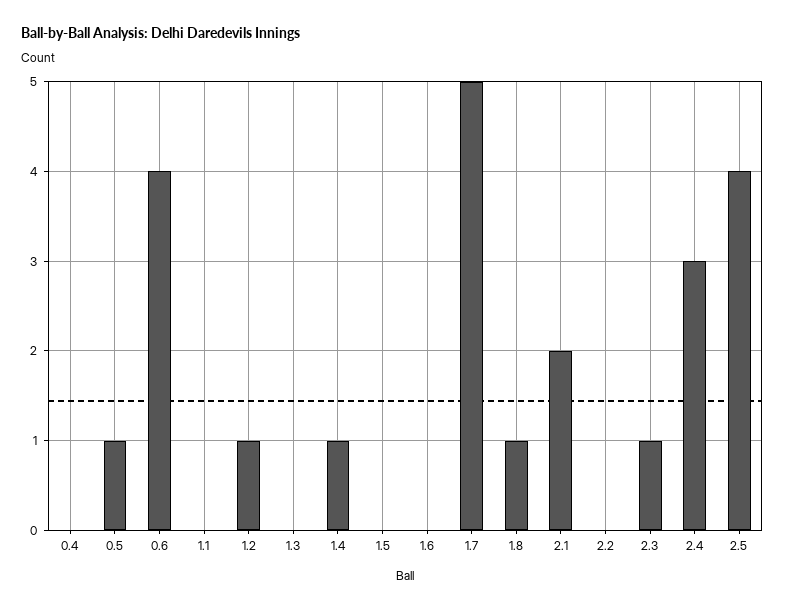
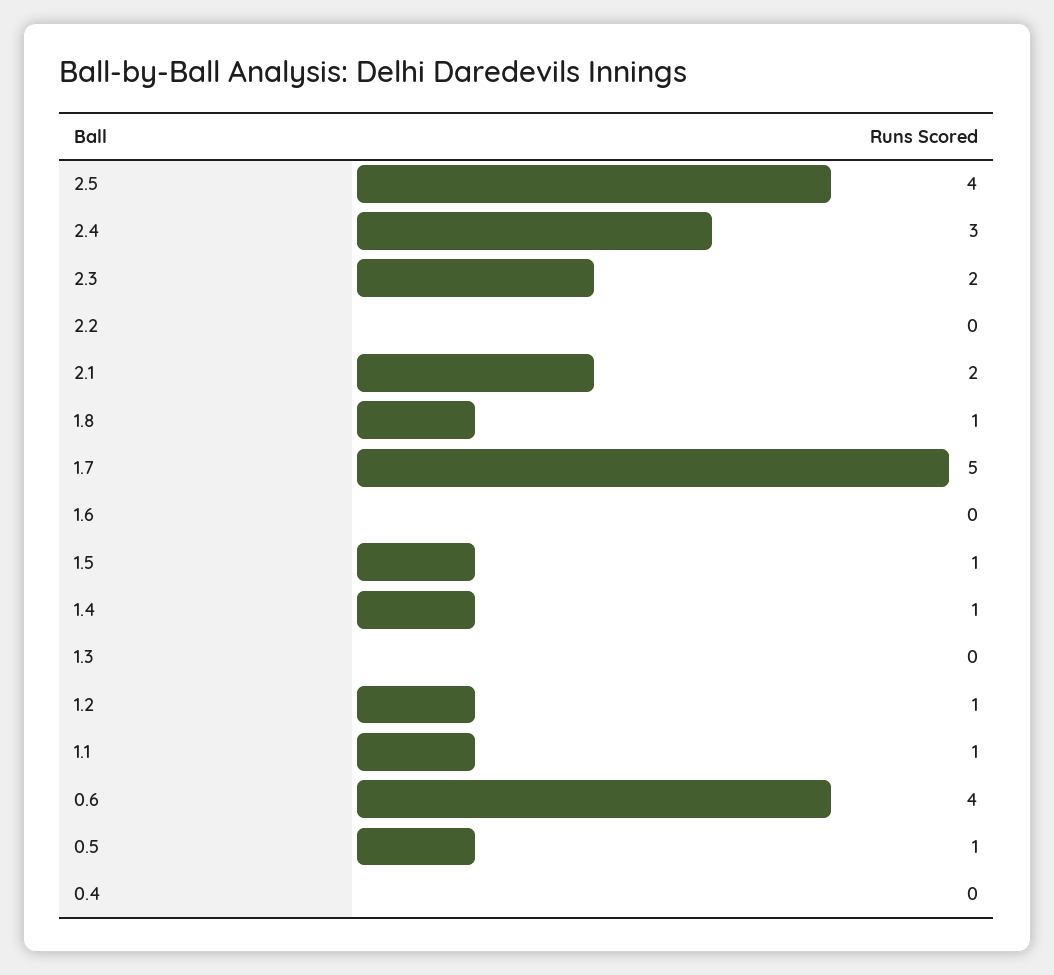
  {
    "0.4": 0,
    "0.5": 1,
    "0.6": 4,
-   "1.1": 0,
+   "1.1": 1,
    "1.2": 1,
    "1.3": 0,
    "1.4": 1,
-   "1.5": 0,
+   "1.5": 1,
    "1.6": 0,
    "1.7": 5,
    "1.8": 1,
    "2.1": 2,
    "2.2": 0,
-   "2.3": 1,
+   "2.3": 2,
    "2.4": 3,
    "2.5": 4
  }

